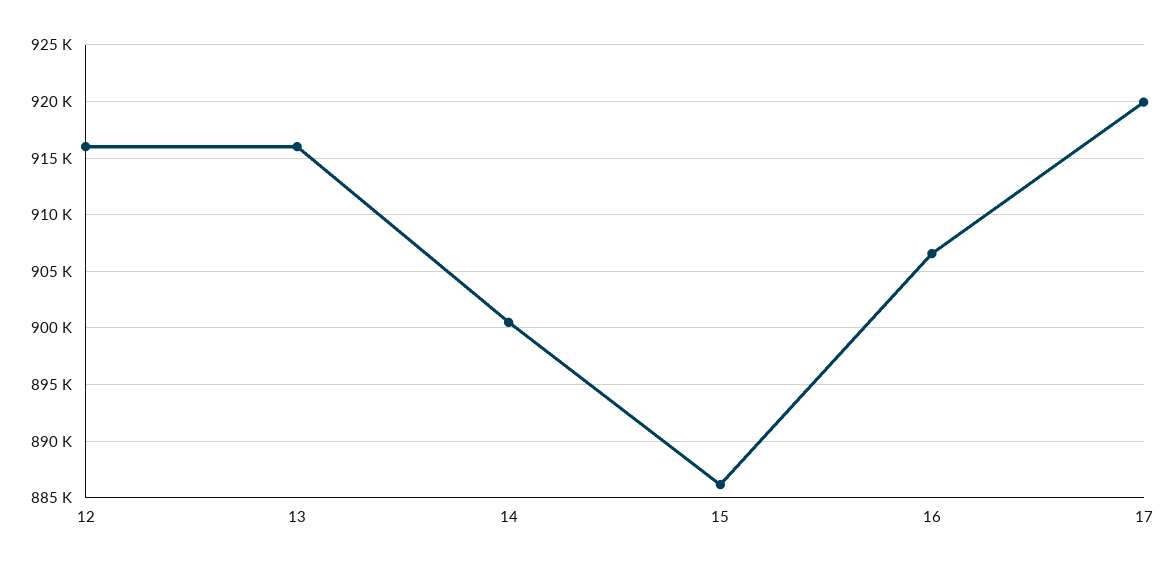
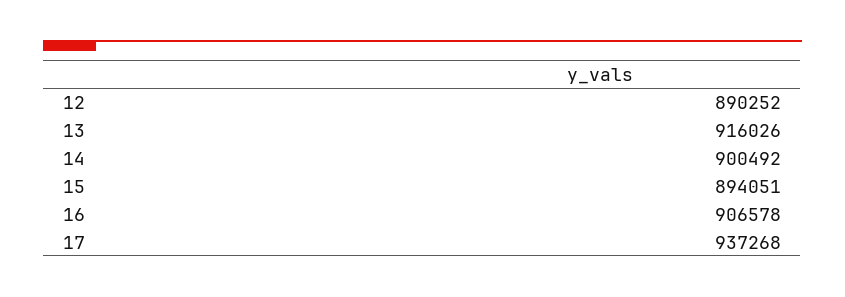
  {
-   "12": 916000,
+   "12": 890252,
    "13": 916026,
    "14": 900492,
-   "15": 886000,
+   "15": 894051,
    "16": 906578,
-   "17": 920000
+   "17": 937268
  }

